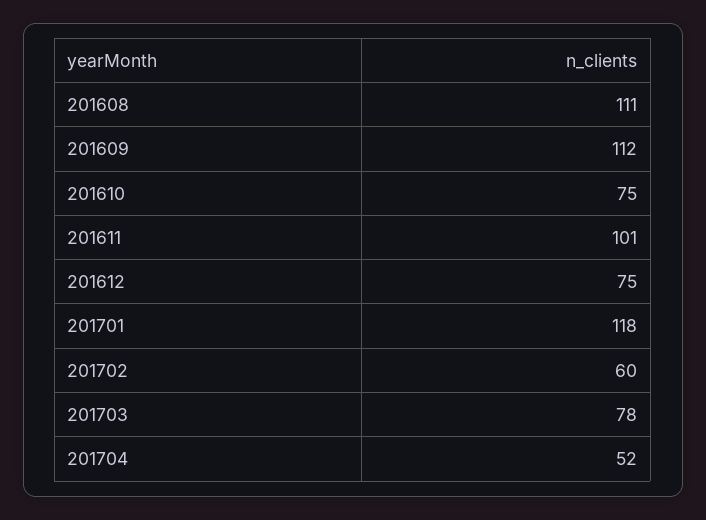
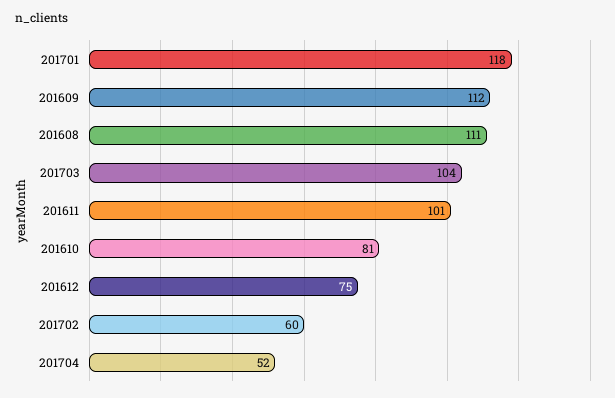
  {
    "201608": 111,
    "201609": 112,
-   "201610": 75,
+   "201610": 81,
    "201611": 101,
    "201612": 75,
    "201701": 118,
    "201702": 60,
-   "201703": 78,
+   "201703": 104,
    "201704": 52
  }

